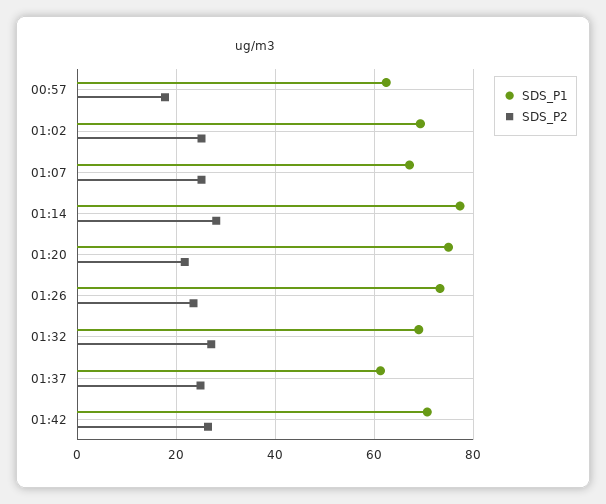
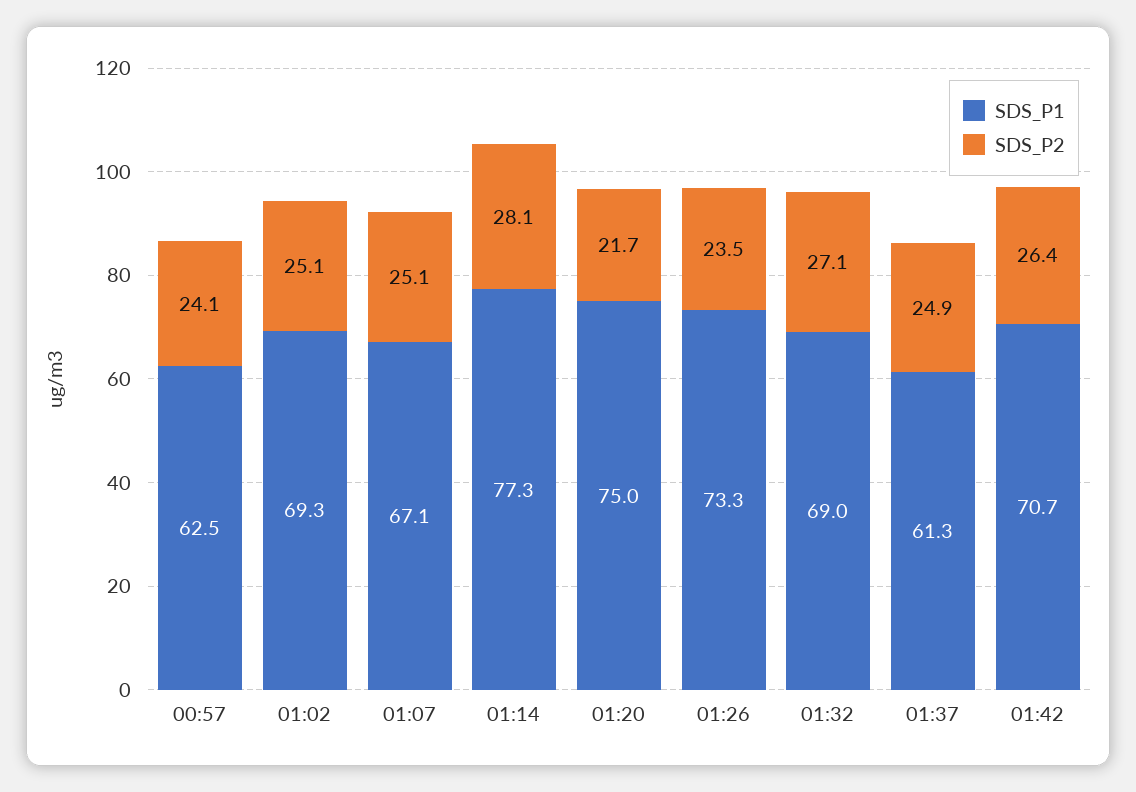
  {
    "SDS_P1": {
      "00:57": 62.5,
      "01:02": 69.3,
      "01:07": 67.1,
      "01:14": 77.3,
      "01:20": 75,
      "01:26": 73.3,
      "01:32": 69,
      "01:37": 61.3,
      "01:42": 70.7
    },
    "SDS_P2": {
-     "00:57": 18,
+     "00:57": 24.1,
      "01:02": 25.1,
      "01:07": 25.1,
      "01:14": 28.1,
      "01:20": 21.7,
      "01:26": 23.5,
      "01:32": 27.1,
      "01:37": 24.9,
      "01:42": 26.4
    }
  }

